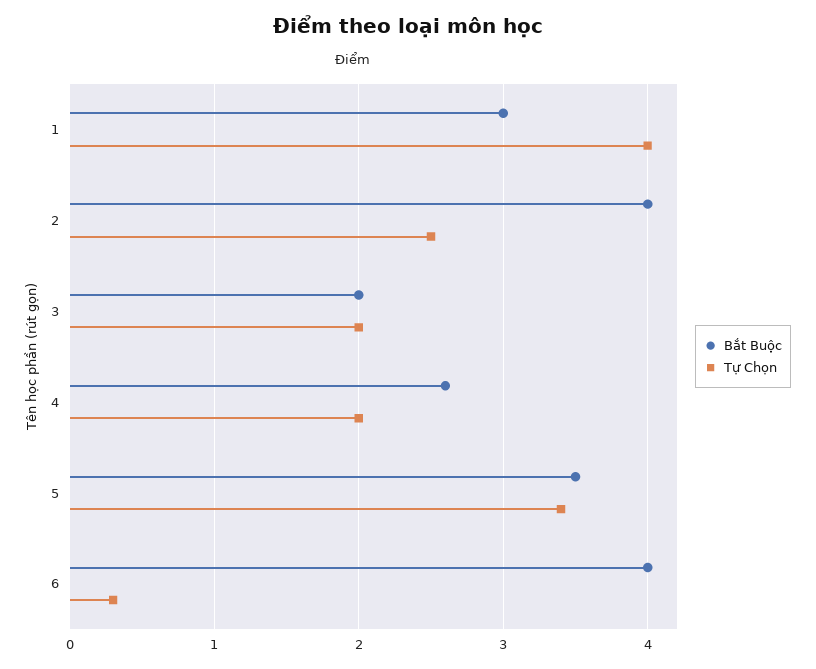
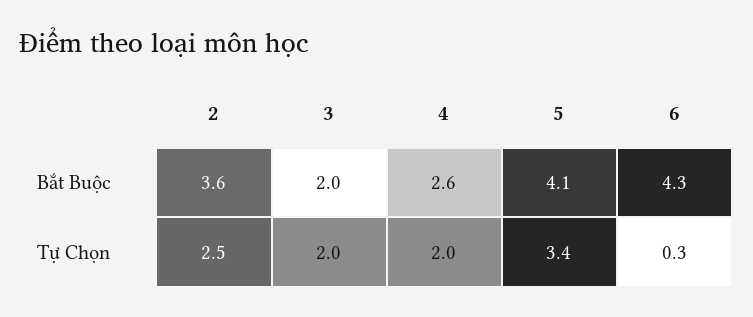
  {
    "Bắt Buộc": {
-     "1": 3,
-     "2": 4,
+     "2": 3.6,
      "3": 2,
      "4": 2.6,
-     "5": 3.5,
+     "5": 4.1,
-     "6": 4
+     "6": 4.3
    },
    "Tự Chọn": {
-     "1": 4,
      "2": 2.5,
      "3": 2,
      "4": 2,
      "5": 3.4,
      "6": 0.3
    }
  }

